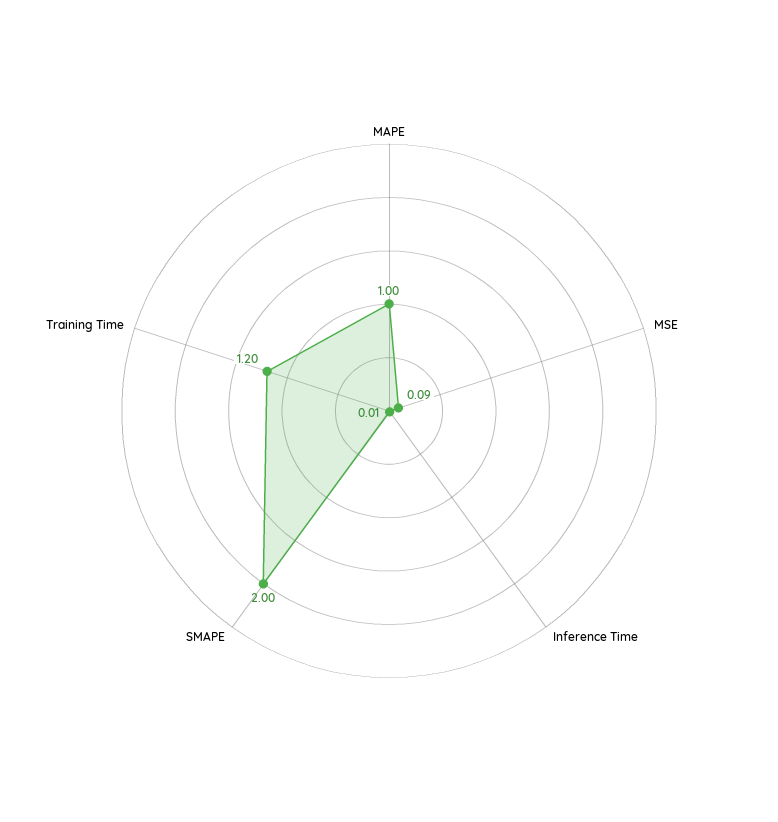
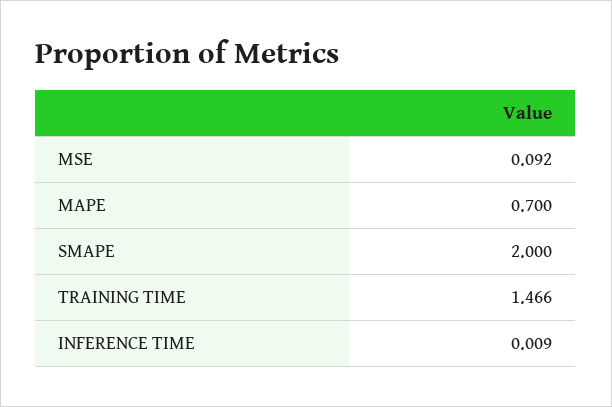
  {
-   "MAPE": 1,
+   "MAPE": 0.7,
    "MSE": 0.092,
    "Inference Time": 0.009,
    "SMAPE": 2,
-   "Training Time": 1.2
+   "Training Time": 1.466
  }

